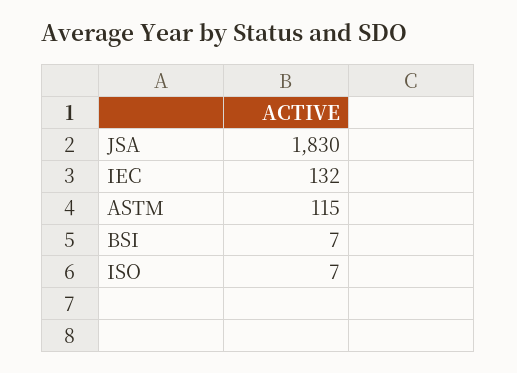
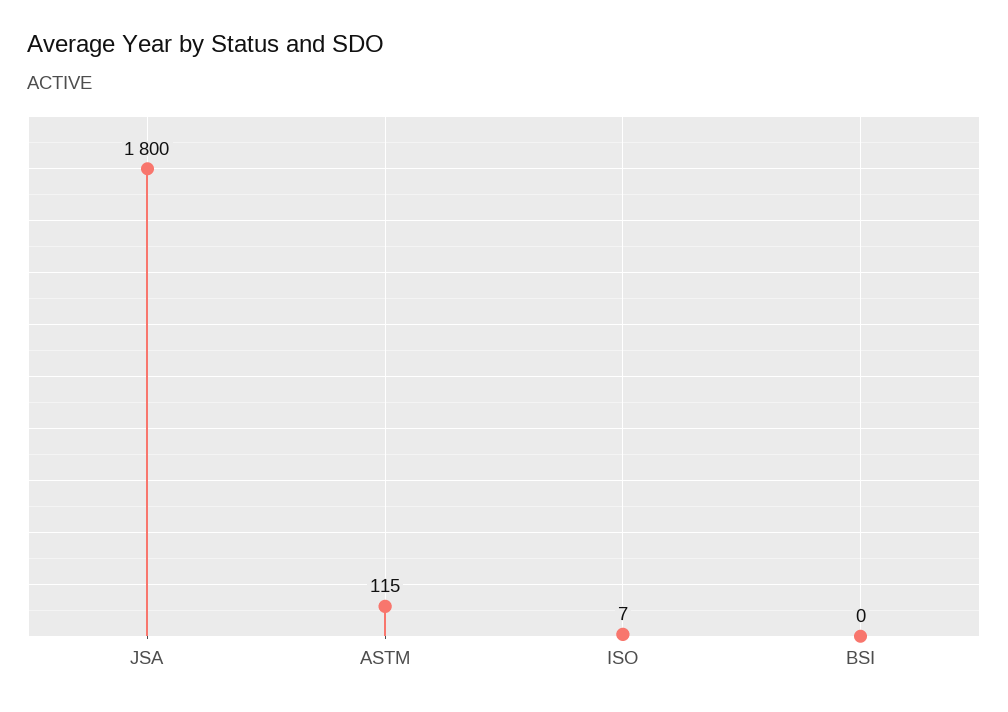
  {
-   "JSA": 1830,
+   "JSA": 1800,
-   "IEC": 132,
    "ASTM": 115,
-   "BSI": 7,
+   "BSI": 0,
    "ISO": 7
  }

